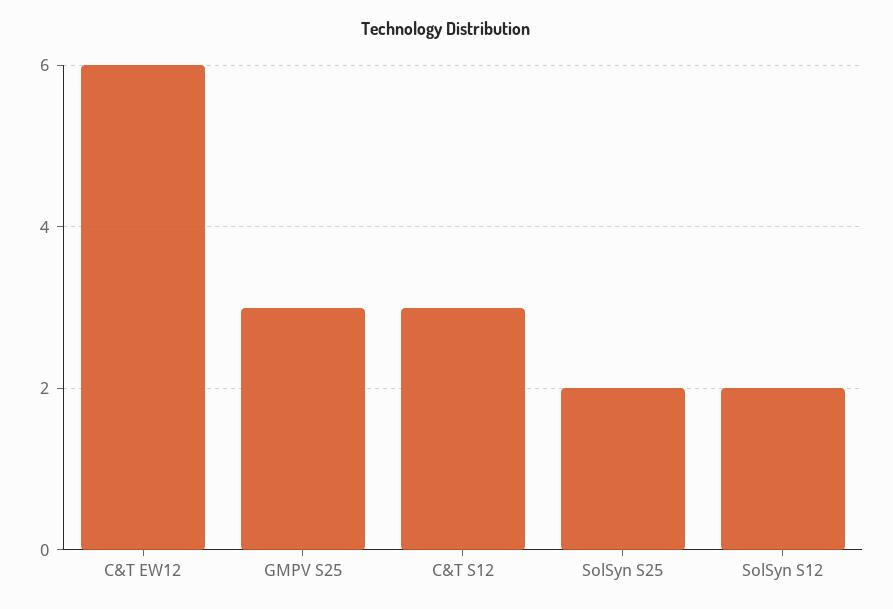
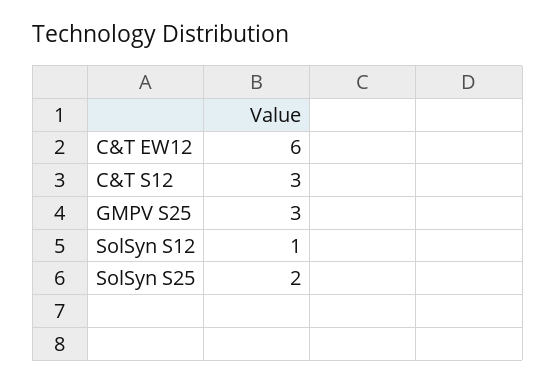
  {
    "C&T EW12": 6,
    "GMPV S25": 3,
    "C&T S12": 3,
    "SolSyn S25": 2,
-   "SolSyn S12": 2
+   "SolSyn S12": 1
  }

